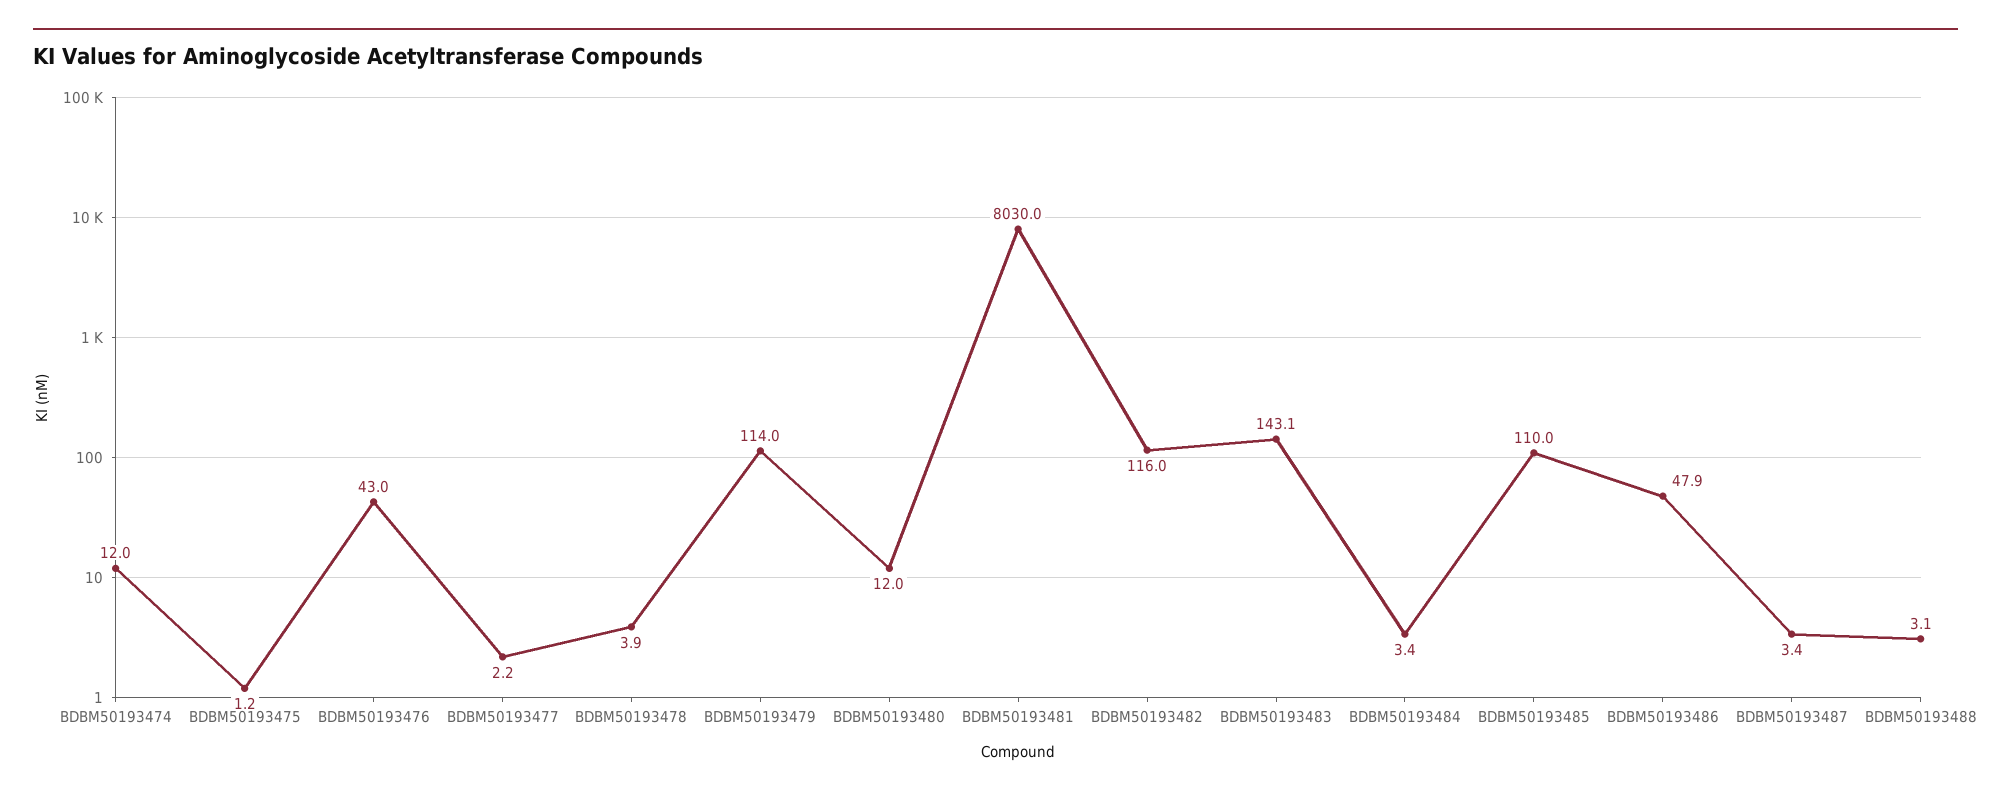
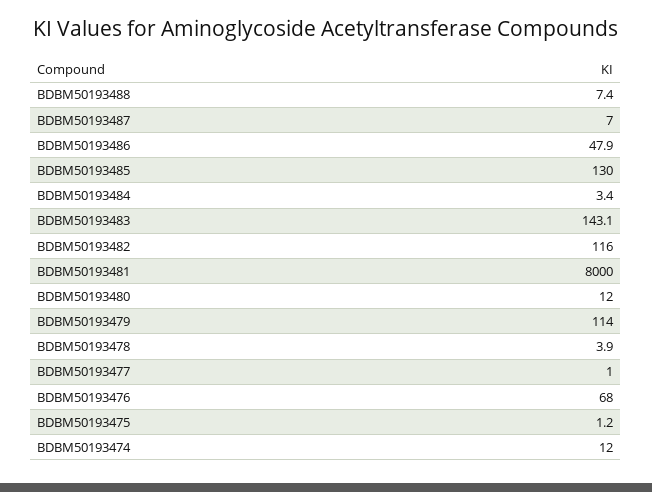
  {
    "BDBM50193474": 12,
    "BDBM50193475": 1.2,
-   "BDBM50193476": 43,
+   "BDBM50193476": 68,
-   "BDBM50193477": 2.2,
+   "BDBM50193477": 1,
    "BDBM50193478": 3.9,
    "BDBM50193479": 114,
    "BDBM50193480": 12,
-   "BDBM50193481": 8030,
+   "BDBM50193481": 8000,
    "BDBM50193482": 116,
    "BDBM50193483": 143.1,
    "BDBM50193484": 3.4,
-   "BDBM50193485": 110,
+   "BDBM50193485": 130,
    "BDBM50193486": 47.9,
-   "BDBM50193487": 3.4,
+   "BDBM50193487": 7,
-   "BDBM50193488": 3.1
+   "BDBM50193488": 7.4
  }

